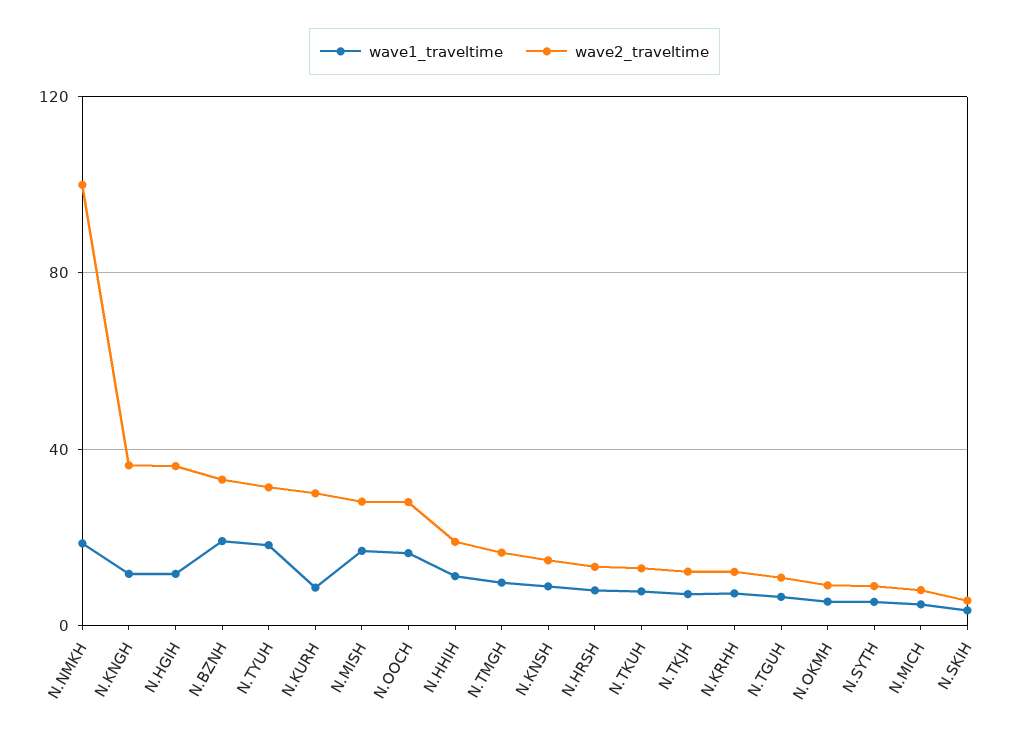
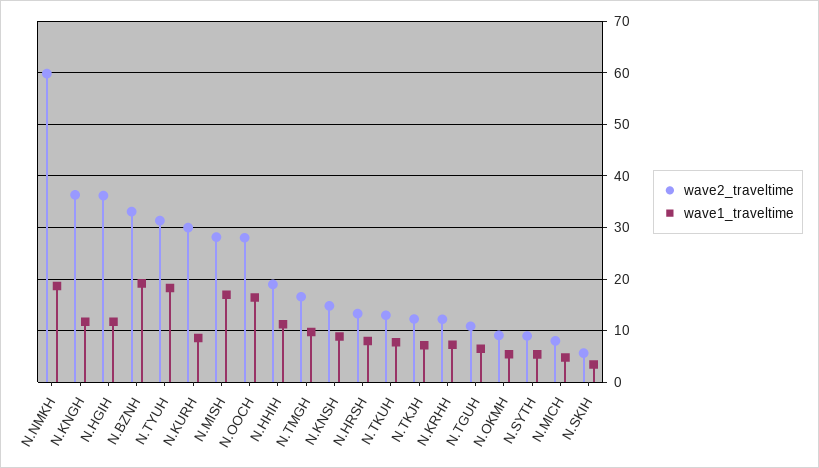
  {
    "wave1_traveltime": {
      "N.NMKH": 18,
      "N.KNGH": 12,
      "N.HGIH": 12,
      "N.BZNH": 20,
      "N.TYUH": 18,
      "N.KURH": 8,
      "N.MISH": 16,
      "N.OOCH": 16,
      "N.HHIH": 12,
      "N.TMGH": 10,
      "N.KNSH": 8,
      "N.HRSH": 8,
      "N.TKUH": 8,
      "N.TKJH": 8,
      "N.KRHH": 8,
      "N.TGUH": 6,
      "N.OKMH": 6,
      "N.SYTH": 6,
      "N.MICH": 4,
      "N.SKIH": 4
    },
    "wave2_traveltime": {
-     "N.NMKH": 100,
+     "N.NMKH": 60,
      "N.KNGH": 36,
      "N.HGIH": 36,
      "N.BZNH": 34,
      "N.TYUH": 32,
      "N.KURH": 30,
      "N.MISH": 28,
      "N.OOCH": 28,
      "N.HHIH": 18,
      "N.TMGH": 16,
      "N.KNSH": 14,
      "N.HRSH": 14,
      "N.TKUH": 12,
      "N.TKJH": 12,
      "N.KRHH": 12,
      "N.TGUH": 10,
      "N.OKMH": 10,
      "N.SYTH": 8,
      "N.MICH": 8,
      "N.SKIH": 6
    }
  }

